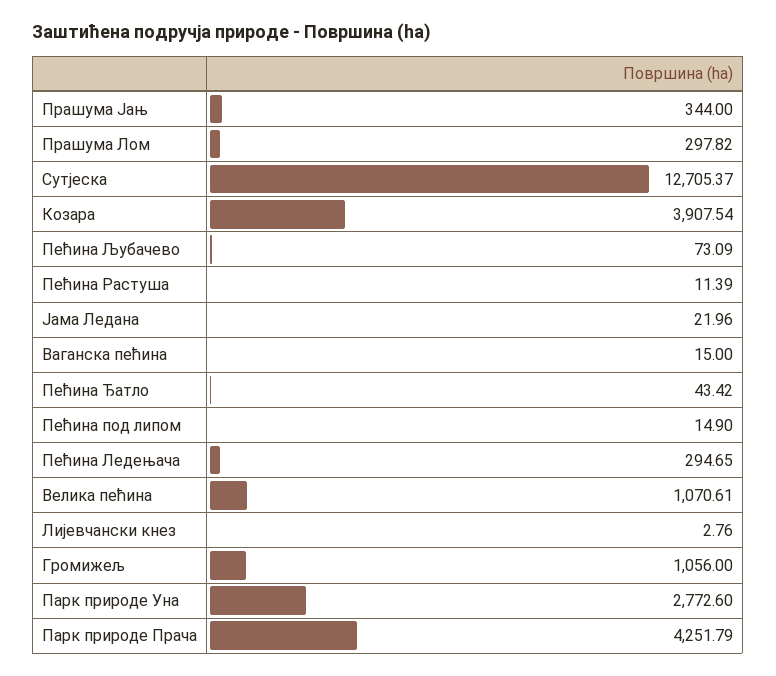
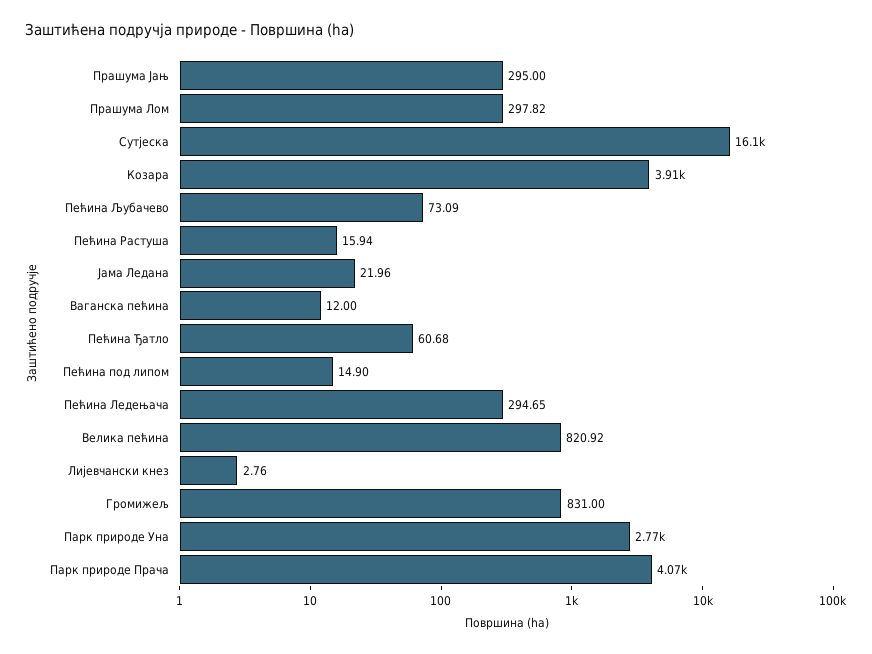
  {
-   "Прашума Јањ": 344,
+   "Прашума Јањ": 295,
    "Прашума Лом": 297.82,
-   "Сутјеска": 12705.37,
+   "Сутјеска": 16100,
    "Козара": 3907.54,
    "Пећина Љубачево": 73.09,
-   "Пећина Растуша": 11.39,
+   "Пећина Растуша": 15.94,
    "Јама Ледана": 21.96,
-   "Ваганска пећина": 15,
+   "Ваганска пећина": 12,
-   "Пећина Ђатло": 43.42,
+   "Пећина Ђатло": 60.68,
    "Пећина под липом": 14.9,
    "Пећина Ледењача": 294.65,
-   "Велика пећина": 1070.61,
+   "Велика пећина": 820.92,
    "Лијевчански кнез": 2.76,
-   "Громижељ": 1056,
+   "Громижељ": 831,
    "Парк природе Уна": 2772.6,
-   "Парк природе Прача": 4251.79
+   "Парк природе Прача": 4070
  }

